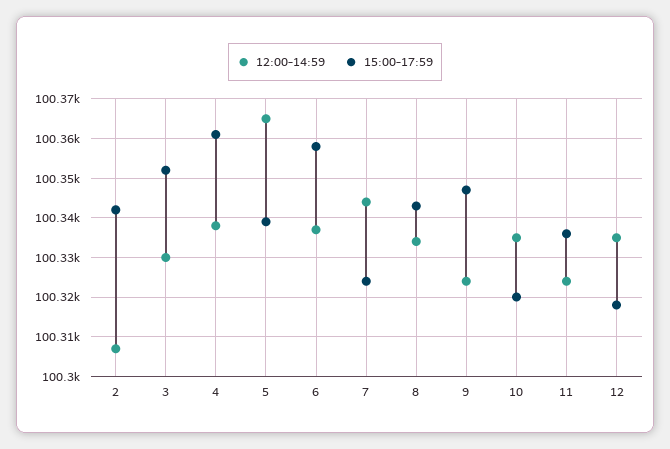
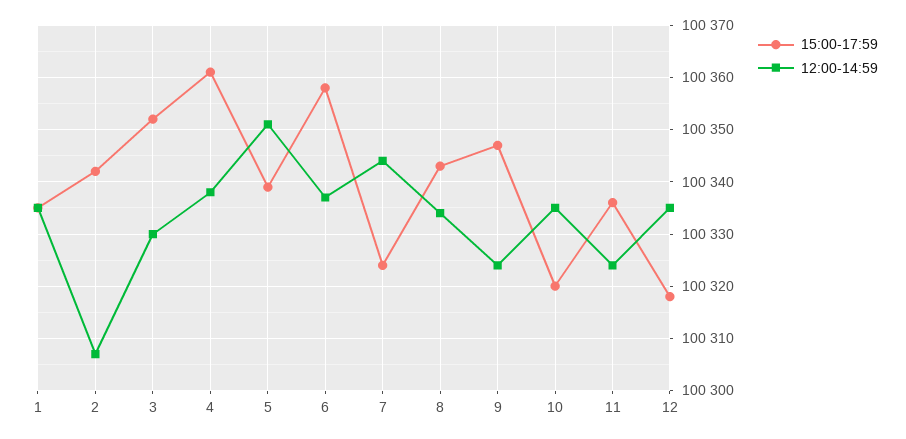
  {
    "12:00-14:59": {
      "2": 100305,
      "3": 100330,
      "4": 100340,
-     "5": 100365,
+     "5": 100350,
      "6": 100335,
      "7": 100345,
      "8": 100335,
      "9": 100325,
      "10": 100335,
      "11": 100325,
-     "12": 100335
+     "12": 100335,
+     "1": 100335
    },
    "15:00-17:59": {
      "2": 100340,
      "3": 100350,
      "4": 100360,
      "5": 100340,
      "6": 100360,
      "7": 100325,
      "8": 100345,
      "9": 100345,
      "10": 100320,
      "11": 100335,
-     "12": 100320
+     "12": 100320,
+     "1": 100335
    }
  }

